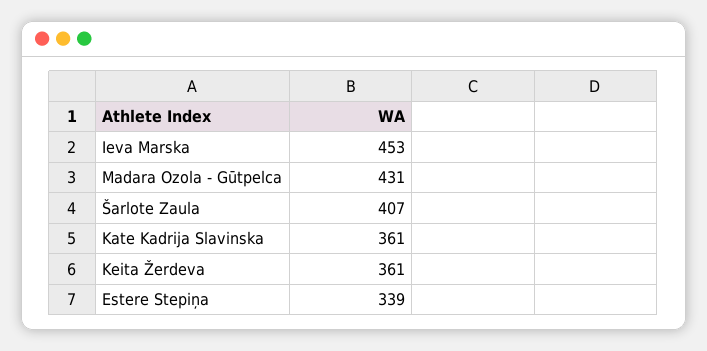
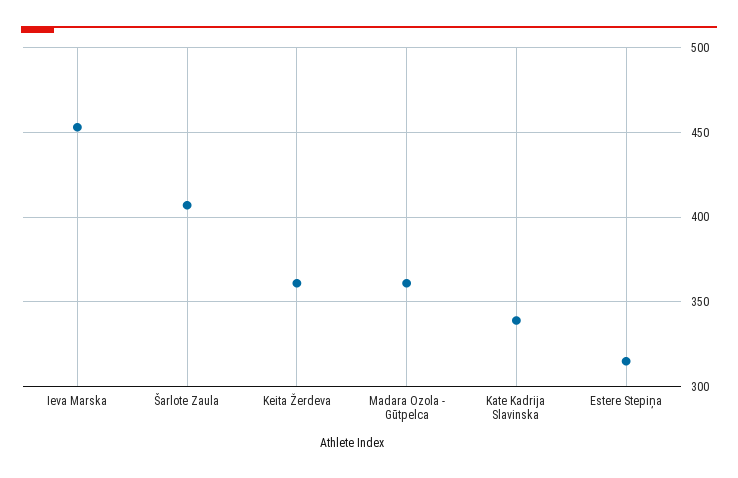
  {
    "Ieva Marska": 453,
-   "Madara Ozola - Gūtpelca": 431,
+   "Madara Ozola - Gūtpelca": 360,
    "Šarlote Zaula": 407,
-   "Kate Kadrija Slavinska": 361,
+   "Kate Kadrija Slavinska": 340,
    "Keita Žerdeva": 361,
-   "Estere Stepiņa": 339
+   "Estere Stepiņa": 315
  }

